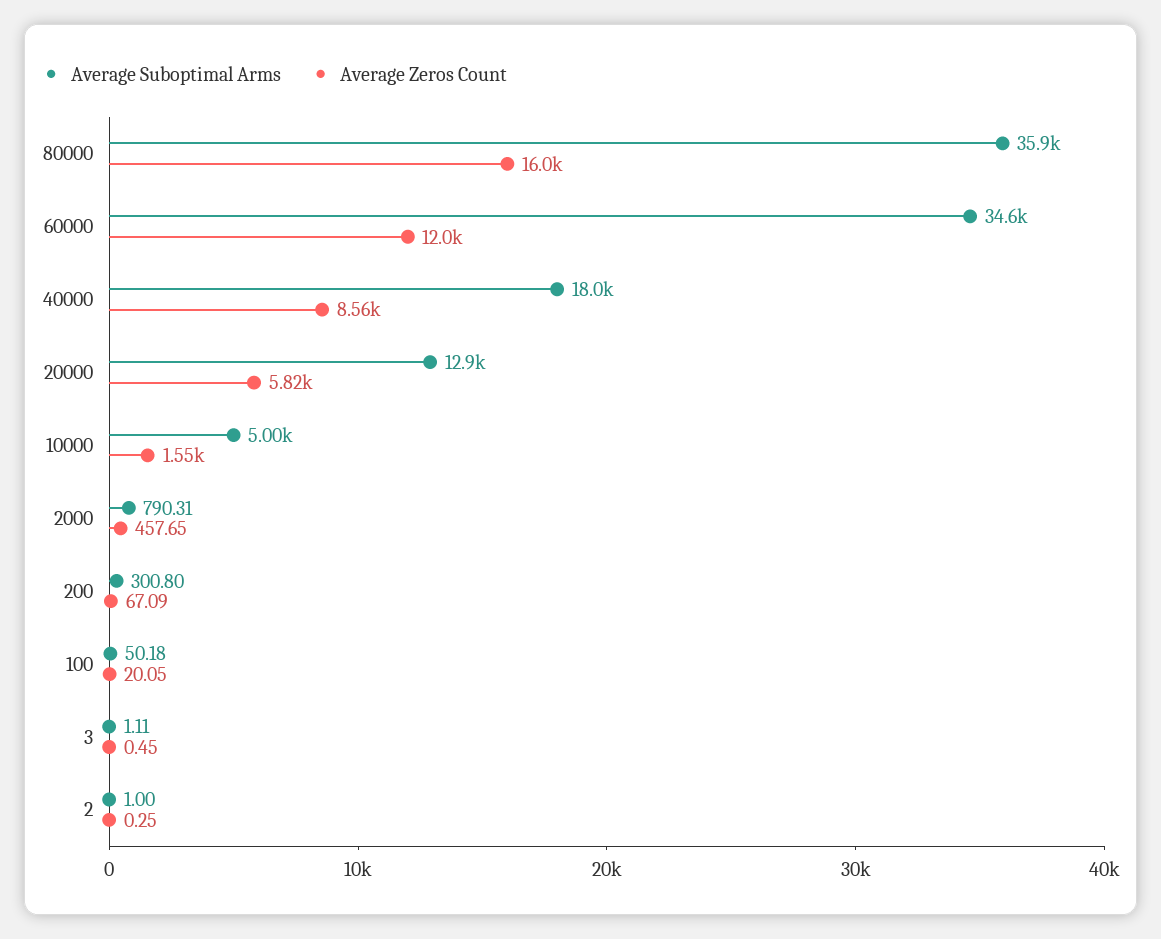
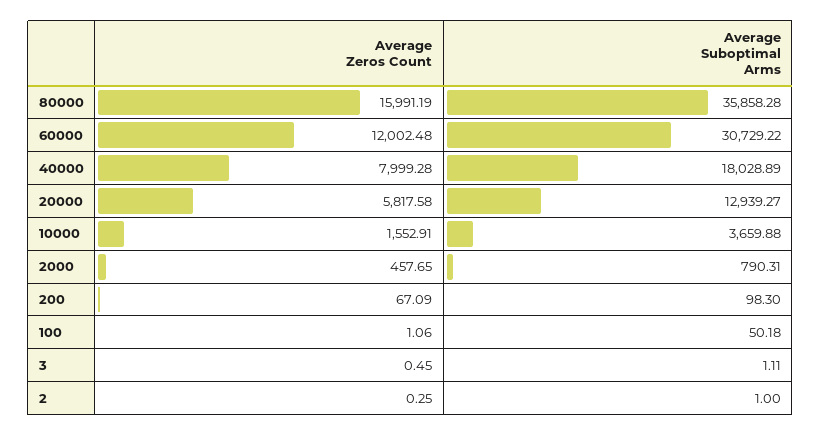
  {
    "Average Suboptimal Arms": {
      "80000": 35858.28,
-     "60000": 34600,
+     "60000": 30729.22,
      "40000": 18028.89,
      "20000": 12939.27,
-     "10000": 5000,
+     "10000": 3659.88,
      "2000": 790.31,
-     "200": 300.8,
+     "200": 98.3,
      "100": 50.18,
      "3": 1.11,
      "2": 1
    },
    "Average Zeros Count": {
      "80000": 15991.19,
      "60000": 12002.48,
-     "40000": 8560,
+     "40000": 7999.28,
      "20000": 5817.58,
      "10000": 1552.91,
      "2000": 457.65,
      "200": 67.09,
-     "100": 20.05,
+     "100": 1.06,
      "3": 0.45,
      "2": 0.25
    }
  }

